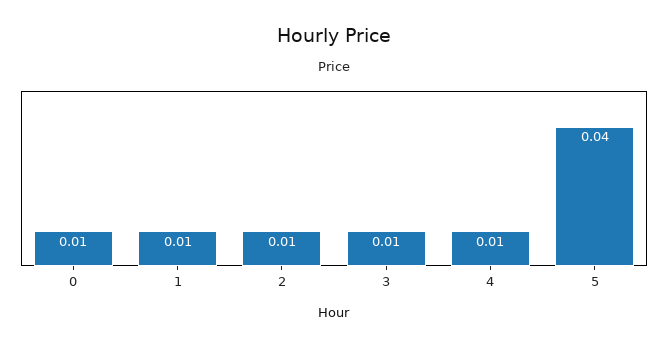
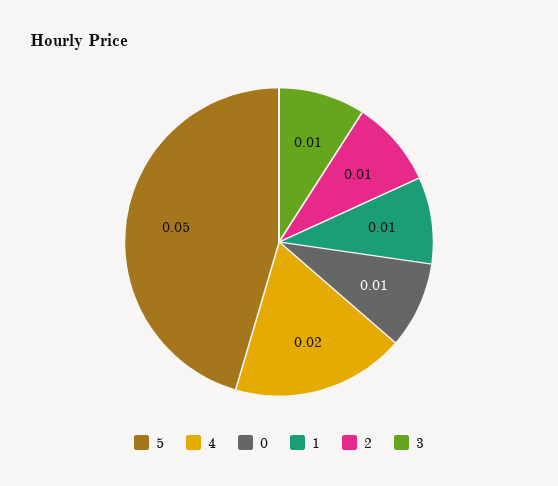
  {
    "0": 0.01,
    "1": 0.01,
    "2": 0.01,
    "3": 0.01,
-   "4": 0.01,
+   "4": 0.02,
-   "5": 0.04
+   "5": 0.05
  }

